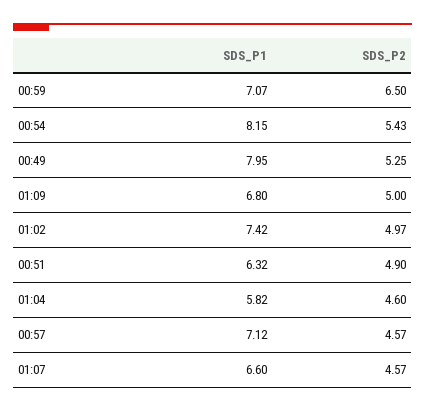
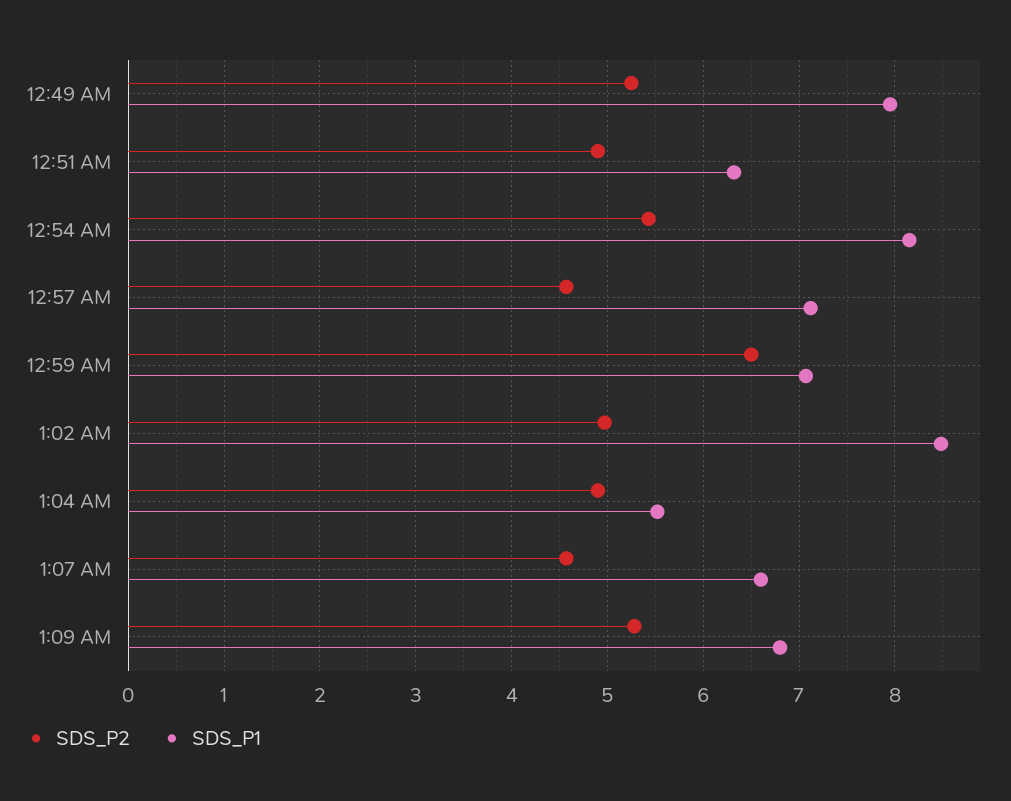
  {
    "SDS_P1": {
      "00:59": 7.07,
      "00:54": 8.15,
      "00:49": 7.95,
      "01:09": 6.8,
-     "01:02": 7.42,
+     "01:02": 8.5,
      "00:51": 6.32,
-     "01:04": 5.82,
+     "01:04": 5.5,
      "00:57": 7.12,
      "01:07": 6.6
    },
    "SDS_P2": {
      "00:59": 6.5,
      "00:54": 5.43,
      "00:49": 5.25,
-     "01:09": 5,
+     "01:09": 5.3,
      "01:02": 4.97,
      "00:51": 4.9,
-     "01:04": 4.6,
+     "01:04": 4.9,
      "00:57": 4.57,
      "01:07": 4.57
    }
  }

